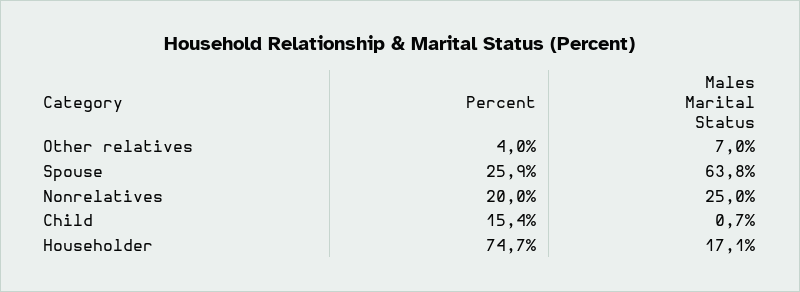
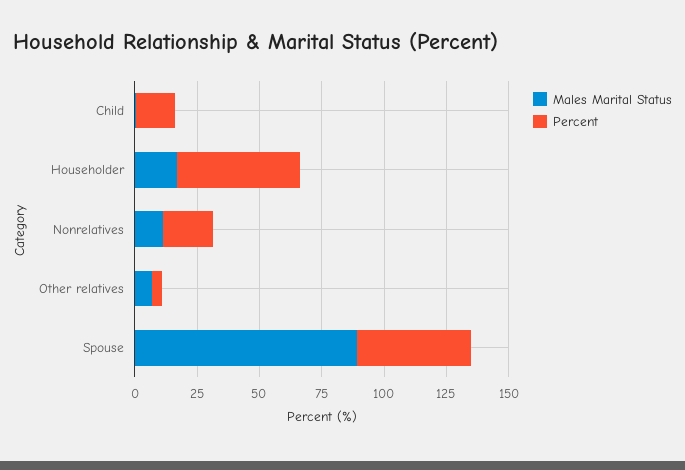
  {
    "Percent": {
      "Other relatives": 4,
-     "Spouse": 25.9,
+     "Spouse": 45,
      "Nonrelatives": 20,
      "Child": 15.4,
-     "Householder": 74.7
+     "Householder": 50
    },
    "Males Marital Status": {
      "Other relatives": 7,
-     "Spouse": 63.8,
+     "Spouse": 90,
-     "Nonrelatives": 25,
+     "Nonrelatives": 10,
      "Child": 0.7,
      "Householder": 17.1
    }
  }

